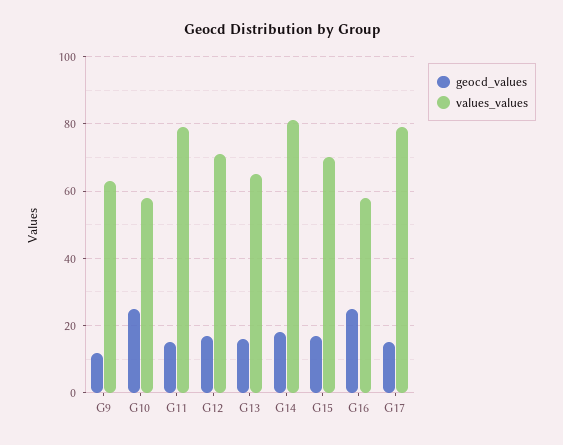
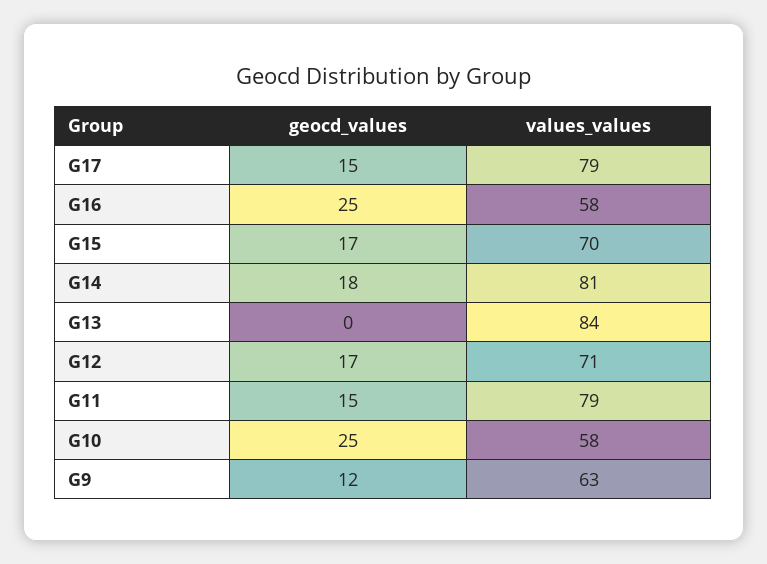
  {
    "geocd_values": {
      "G9": 12,
      "G10": 25,
      "G11": 15,
      "G12": 17,
-     "G13": 15,
+     "G13": 0,
      "G14": 18,
      "G15": 17,
      "G16": 25,
      "G17": 15
    },
    "values_values": {
      "G9": 63,
      "G10": 58,
      "G11": 79,
      "G12": 71,
-     "G13": 65,
+     "G13": 84,
      "G14": 81,
      "G15": 70,
      "G16": 58,
      "G17": 79
    }
  }

